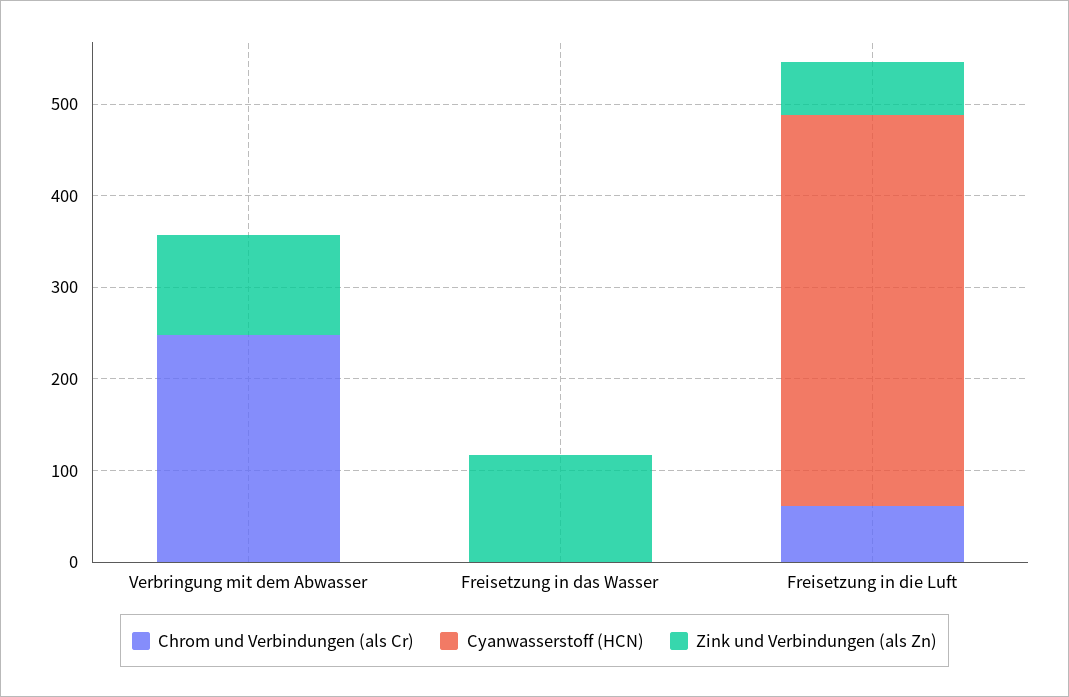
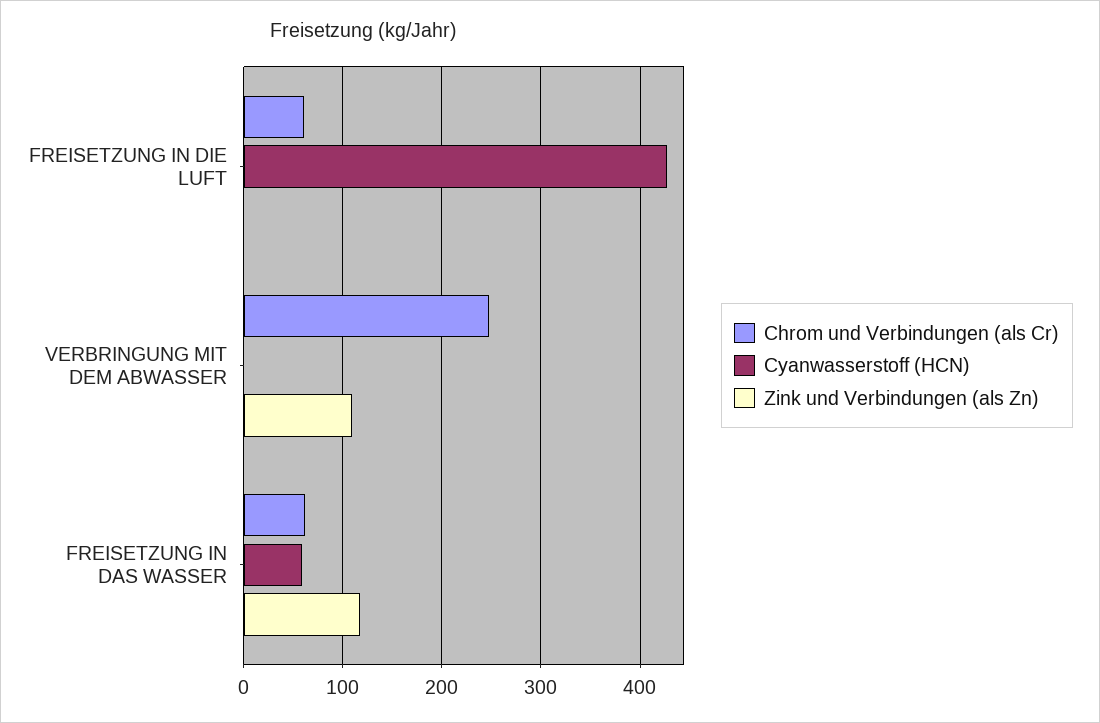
  {
    "Chrom und Verbindungen (als Cr)": {
      "Verbringung mit dem Abwasser": 250,
-     "Freisetzung in das Wasser": 0,
+     "Freisetzung in das Wasser": 60,
      "Freisetzung in die Luft": 60
    },
    "Cyanwasserstoff (HCN)": {
      "Verbringung mit dem Abwasser": 0,
-     "Freisetzung in das Wasser": 0,
+     "Freisetzung in das Wasser": 60,
      "Freisetzung in die Luft": 430
    },
    "Zink und Verbindungen (als Zn)": {
      "Verbringung mit dem Abwasser": 110,
      "Freisetzung in das Wasser": 120,
-     "Freisetzung in die Luft": 60
+     "Freisetzung in die Luft": 0
    }
  }

